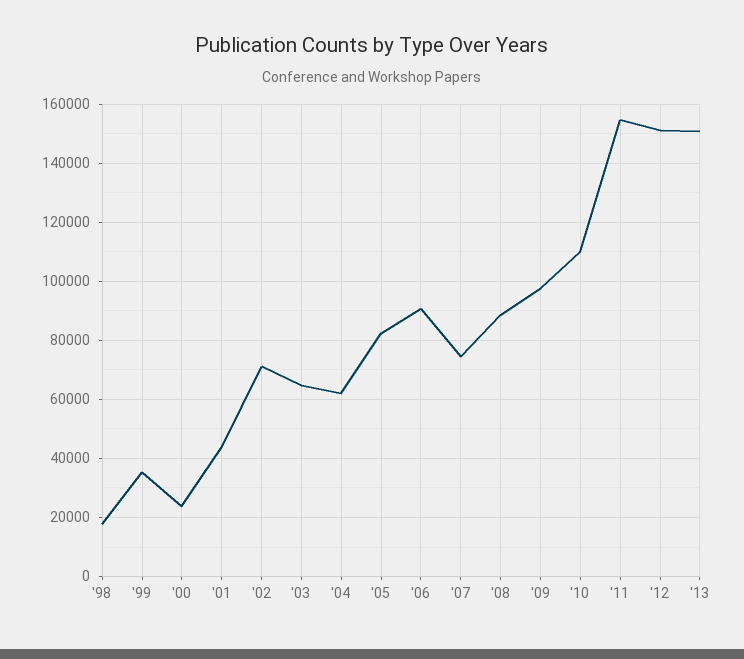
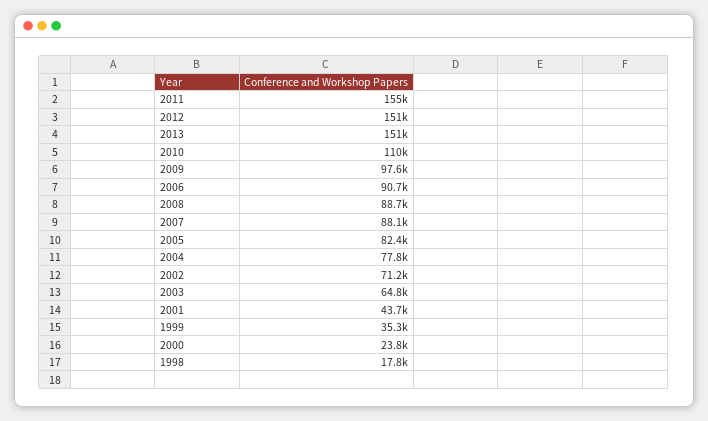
  {
    "'98": 17800,
    "'99": 35300,
    "'00": 23800,
    "'01": 43700,
    "'02": 71200,
    "'03": 64800,
-   "'04": 62500,
+   "'04": 77800,
    "'05": 82400,
    "'06": 90700,
-   "'07": 75000,
+   "'07": 88100,
    "'08": 88700,
    "'09": 97600,
    "'10": 110000,
    "'11": 155000,
    "'12": 151000,
    "'13": 151000
  }

